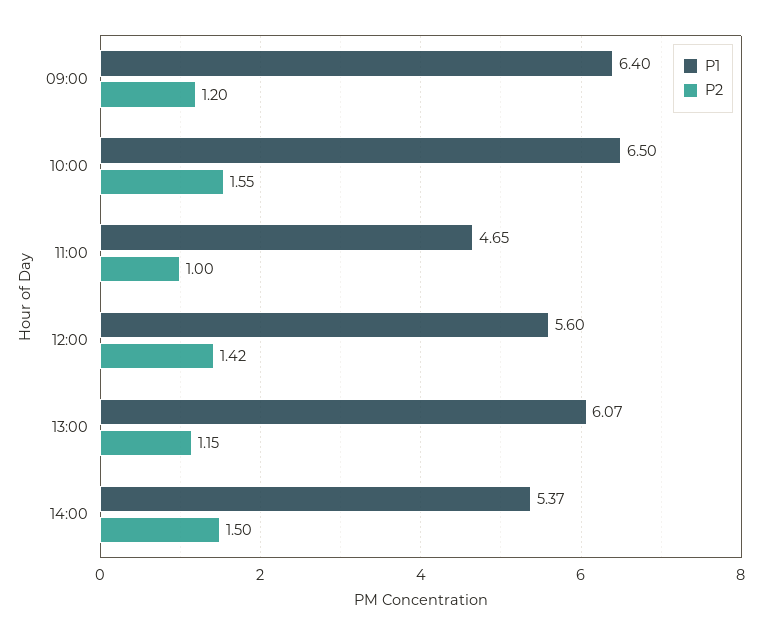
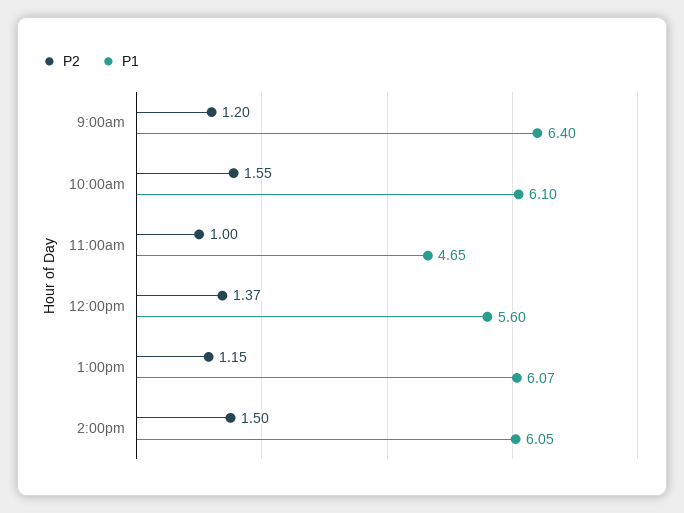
  {
    "P1": {
      "09:00": 6.4,
-     "10:00": 6.5,
+     "10:00": 6.1,
      "11:00": 4.65,
      "12:00": 5.6,
      "13:00": 6.07,
-     "14:00": 5.37
+     "14:00": 6.05
    },
    "P2": {
      "09:00": 1.2,
      "10:00": 1.55,
      "11:00": 1,
-     "12:00": 1.42,
+     "12:00": 1.37,
      "13:00": 1.15,
      "14:00": 1.5
    }
  }

